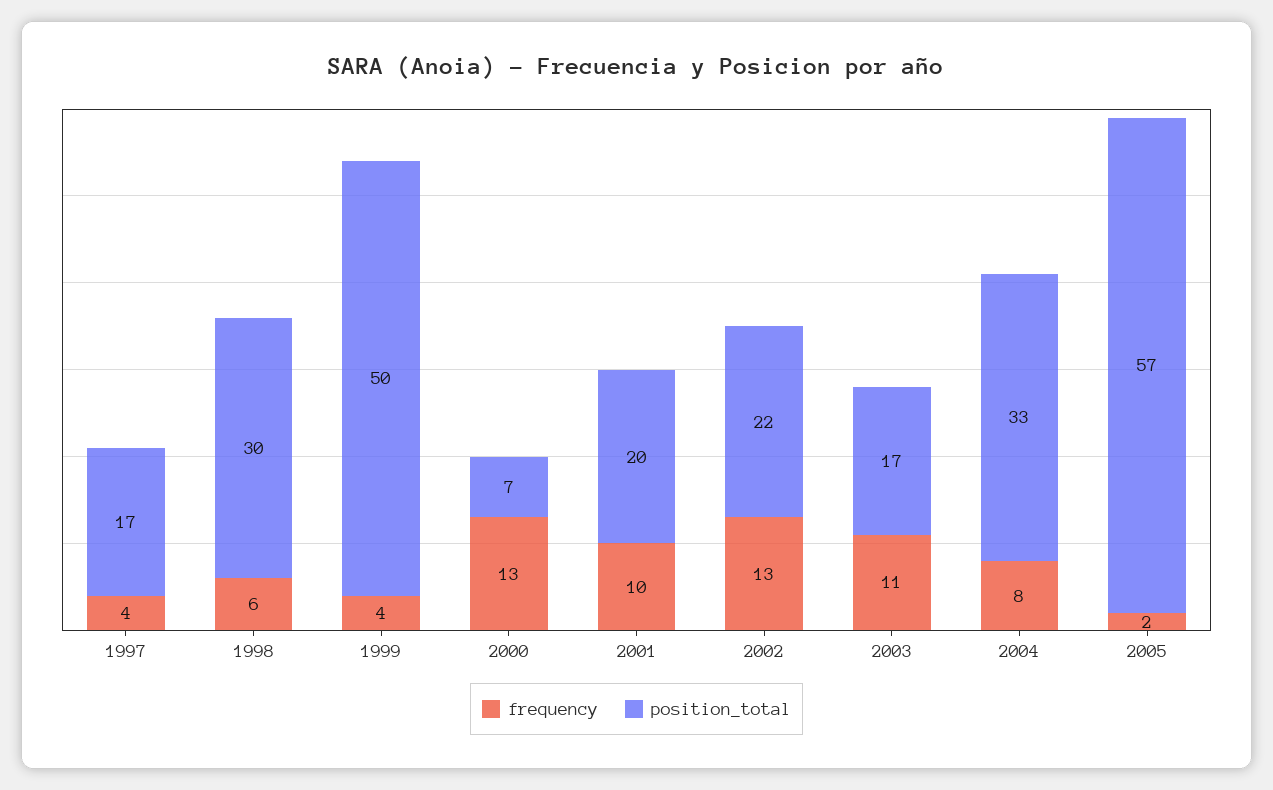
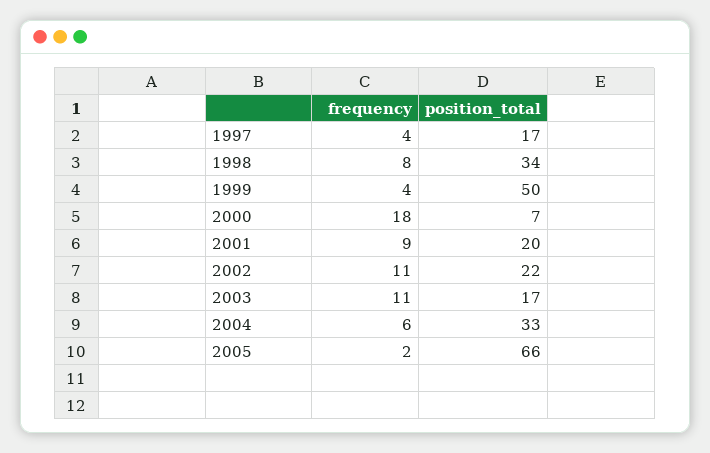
  {
    "frequency": {
      "1997": 4,
-     "1998": 6,
+     "1998": 8,
      "1999": 4,
-     "2000": 13,
+     "2000": 18,
-     "2001": 10,
+     "2001": 9,
-     "2002": 13,
+     "2002": 11,
      "2003": 11,
-     "2004": 8,
+     "2004": 6,
      "2005": 2
    },
    "position_total": {
      "1997": 17,
-     "1998": 30,
+     "1998": 34,
      "1999": 50,
      "2000": 7,
      "2001": 20,
      "2002": 22,
      "2003": 17,
      "2004": 33,
-     "2005": 57
+     "2005": 66
    }
  }

